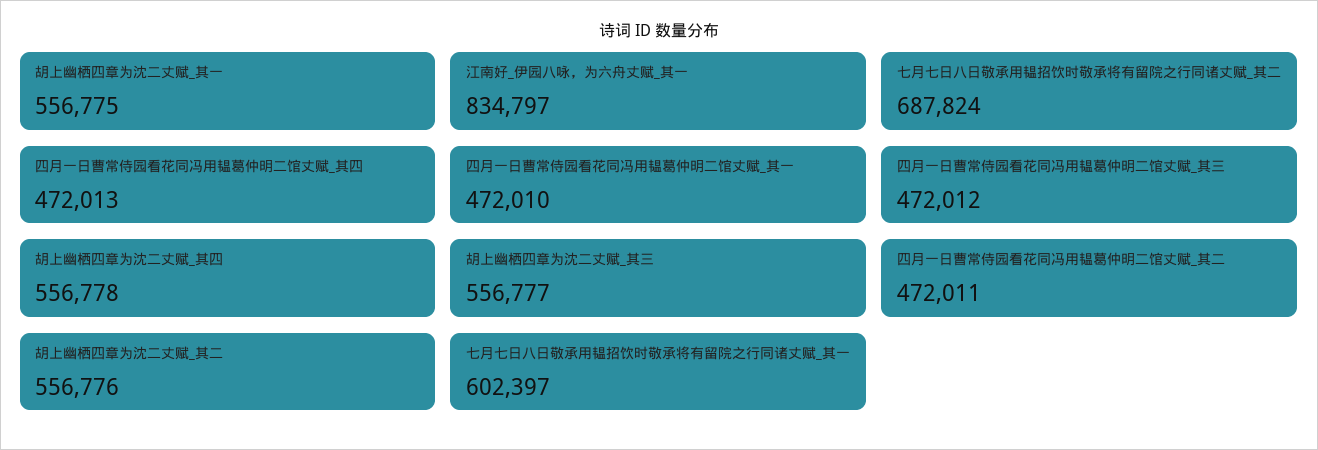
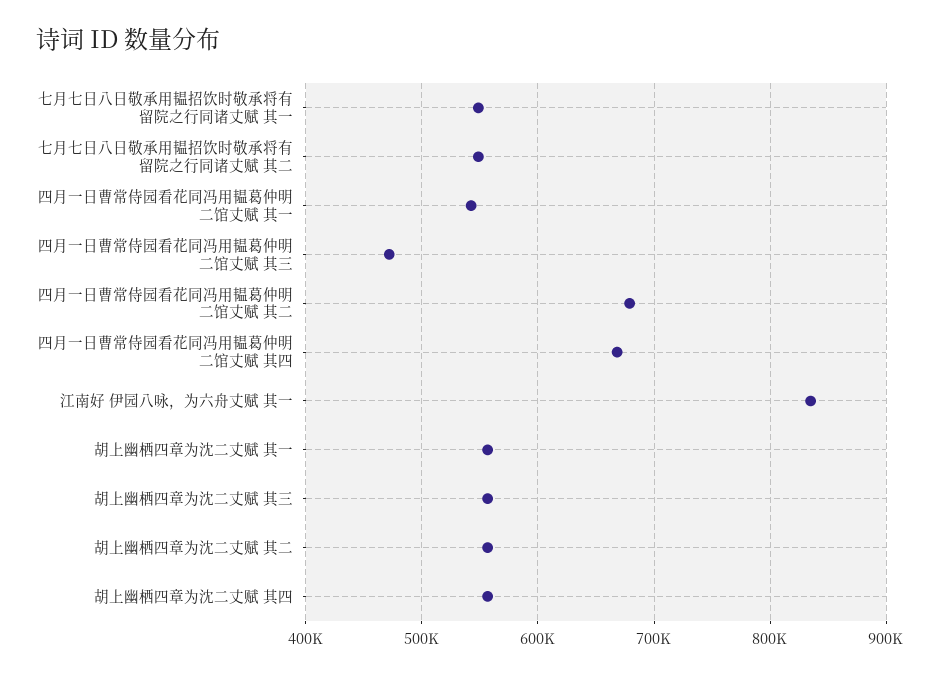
  {
    "胡上幽栖四章为沈二丈赋_其一": 556775,
    "江南好_伊园八咏，为六舟丈赋_其一": 834797,
-   "七月七日八日敬承用韫招饮时敬承将有留院之行同诸丈赋_其二": 687824,
+   "七月七日八日敬承用韫招饮时敬承将有留院之行同诸丈赋_其二": 550000,
-   "四月一日曹常侍园看花同冯用韫葛仲明二馆丈赋_其四": 472013,
+   "四月一日曹常侍园看花同冯用韫葛仲明二馆丈赋_其四": 670000,
-   "四月一日曹常侍园看花同冯用韫葛仲明二馆丈赋_其一": 472010,
+   "四月一日曹常侍园看花同冯用韫葛仲明二馆丈赋_其一": 540000,
    "四月一日曹常侍园看花同冯用韫葛仲明二馆丈赋_其三": 472012,
    "胡上幽栖四章为沈二丈赋_其四": 556778,
    "胡上幽栖四章为沈二丈赋_其三": 556777,
-   "四月一日曹常侍园看花同冯用韫葛仲明二馆丈赋_其二": 472011,
+   "四月一日曹常侍园看花同冯用韫葛仲明二馆丈赋_其二": 680000,
    "胡上幽栖四章为沈二丈赋_其二": 556776,
-   "七月七日八日敬承用韫招饮时敬承将有留院之行同诸丈赋_其一": 602397
+   "七月七日八日敬承用韫招饮时敬承将有留院之行同诸丈赋_其一": 550000
  }

